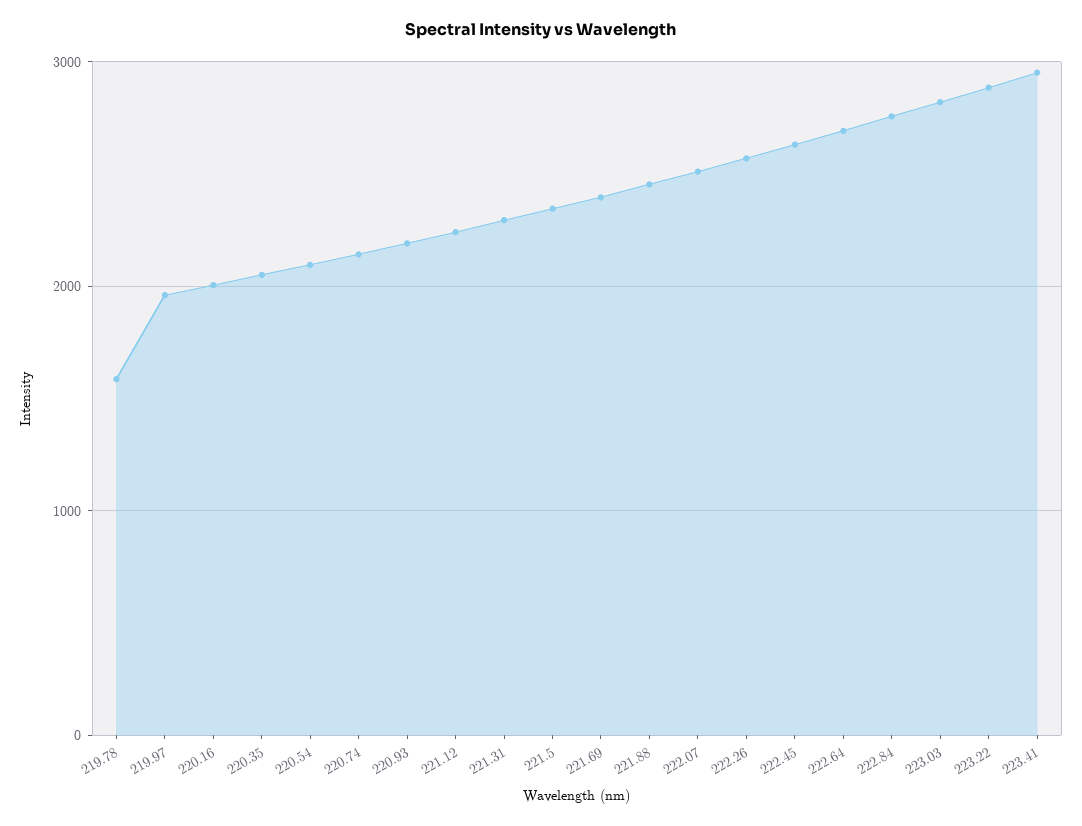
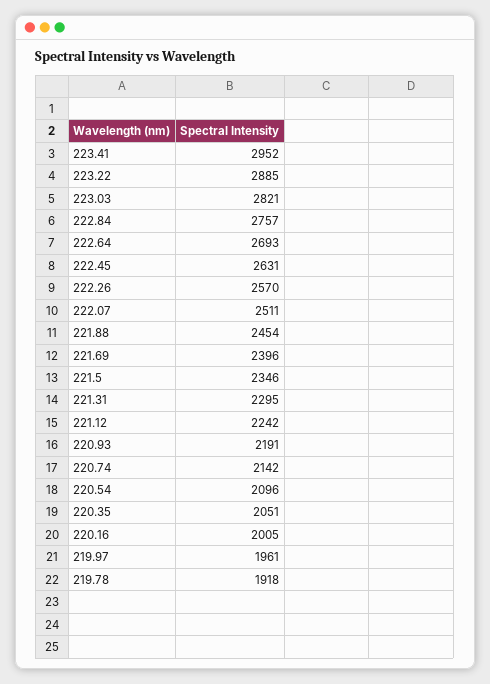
  {
-   "219.78": 1600,
+   "219.78": 1918,
    "219.97": 1961,
    "220.16": 2005,
    "220.35": 2051,
    "220.54": 2096,
    "220.74": 2142,
    "220.93": 2191,
    "221.12": 2242,
    "221.31": 2295,
    "221.5": 2346,
    "221.69": 2396,
    "221.88": 2454,
    "222.07": 2511,
    "222.26": 2570,
    "222.45": 2631,
    "222.64": 2693,
    "222.84": 2757,
    "223.03": 2821,
    "223.22": 2885,
    "223.41": 2952
  }

